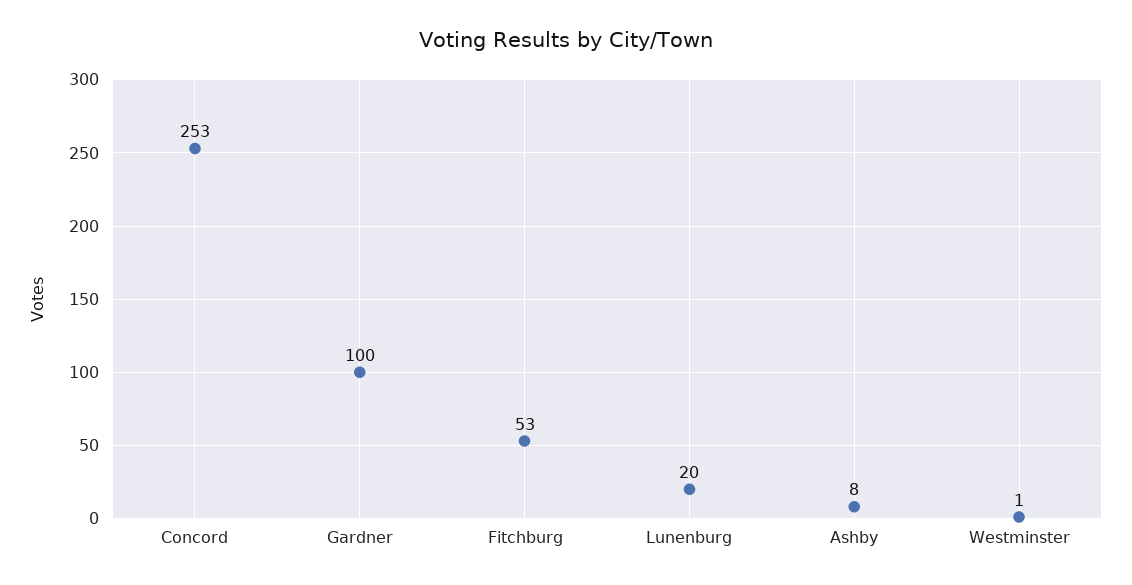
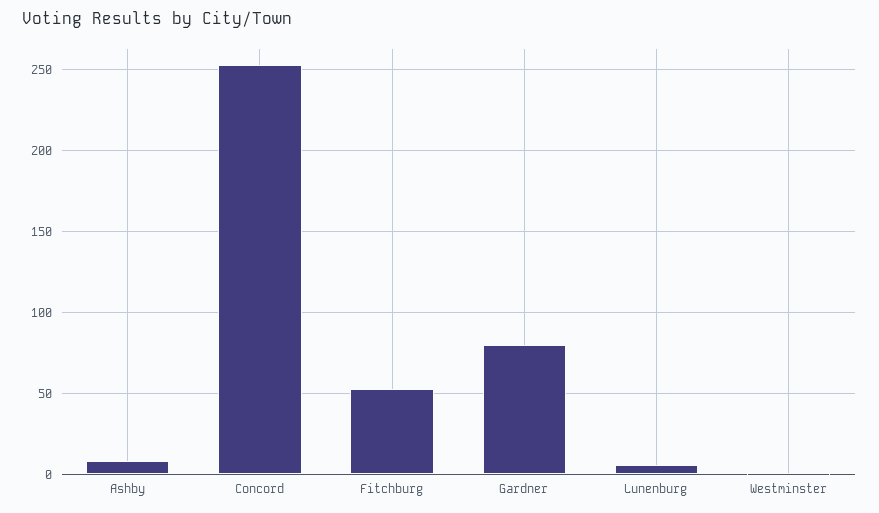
  {
    "Concord": 253,
-   "Gardner": 100,
+   "Gardner": 80,
    "Fitchburg": 53,
-   "Lunenburg": 20,
+   "Lunenburg": 5,
    "Ashby": 8,
    "Westminster": 1
  }

